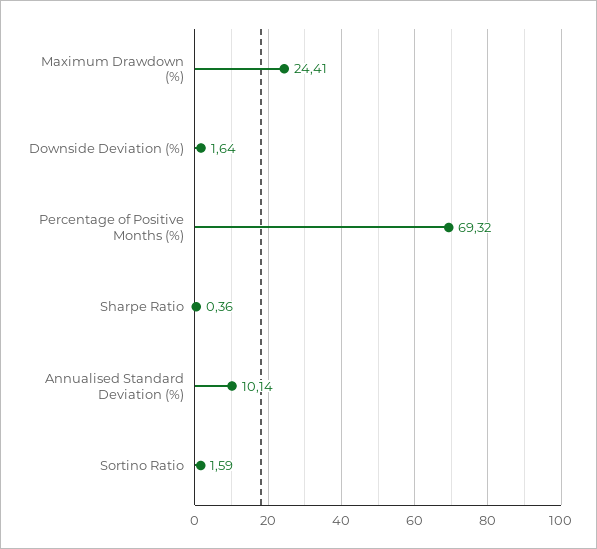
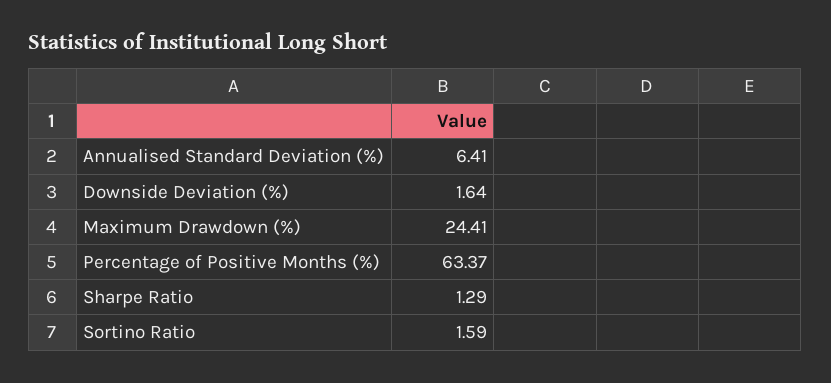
  {
    "Maximum Drawdown (%)": 24.41,
    "Downside Deviation (%)": 1.64,
-   "Percentage of Positive Months (%)": 69.32,
+   "Percentage of Positive Months (%)": 63.37,
-   "Sharpe Ratio": 0.36,
+   "Sharpe Ratio": 1.29,
-   "Annualised Standard Deviation (%)": 10.14,
+   "Annualised Standard Deviation (%)": 6.41,
    "Sortino Ratio": 1.59
  }

